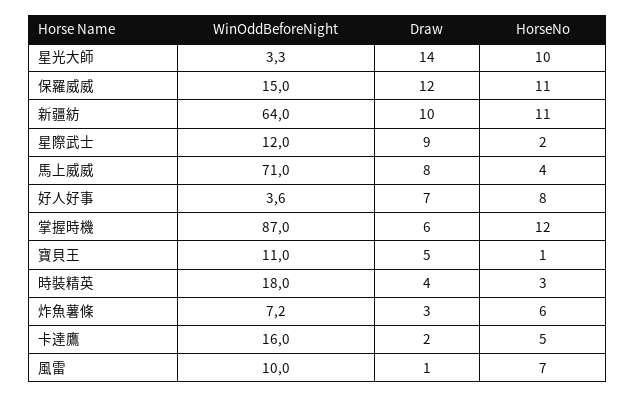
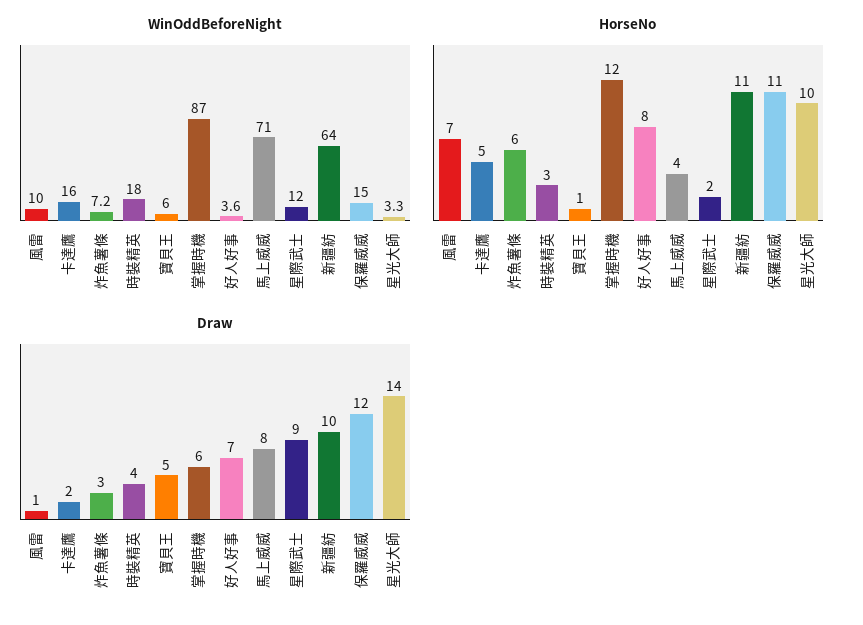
  {
    "WinOddBeforeNight": {
      "星光大師": 3.3,
      "保羅威威": 15,
      "新疆紡": 64,
      "星際武士": 12,
      "馬上威威": 71,
      "好人好事": 3.6,
      "掌握時機": 87,
-     "寶貝王": 11,
+     "寶貝王": 6,
      "時裝精英": 18,
      "炸魚薯條": 7.2,
      "卡達鷹": 16,
      "風雷": 10
    },
    "Draw": {
      "星光大師": 14,
      "保羅威威": 12,
      "新疆紡": 10,
      "星際武士": 9,
      "馬上威威": 8,
      "好人好事": 7,
      "掌握時機": 6,
      "寶貝王": 5,
      "時裝精英": 4,
      "炸魚薯條": 3,
      "卡達鷹": 2,
      "風雷": 1
    },
    "HorseNo": {
      "星光大師": 10,
      "保羅威威": 11,
      "新疆紡": 11,
      "星際武士": 2,
      "馬上威威": 4,
      "好人好事": 8,
      "掌握時機": 12,
      "寶貝王": 1,
      "時裝精英": 3,
      "炸魚薯條": 6,
      "卡達鷹": 5,
      "風雷": 7
    }
  }

